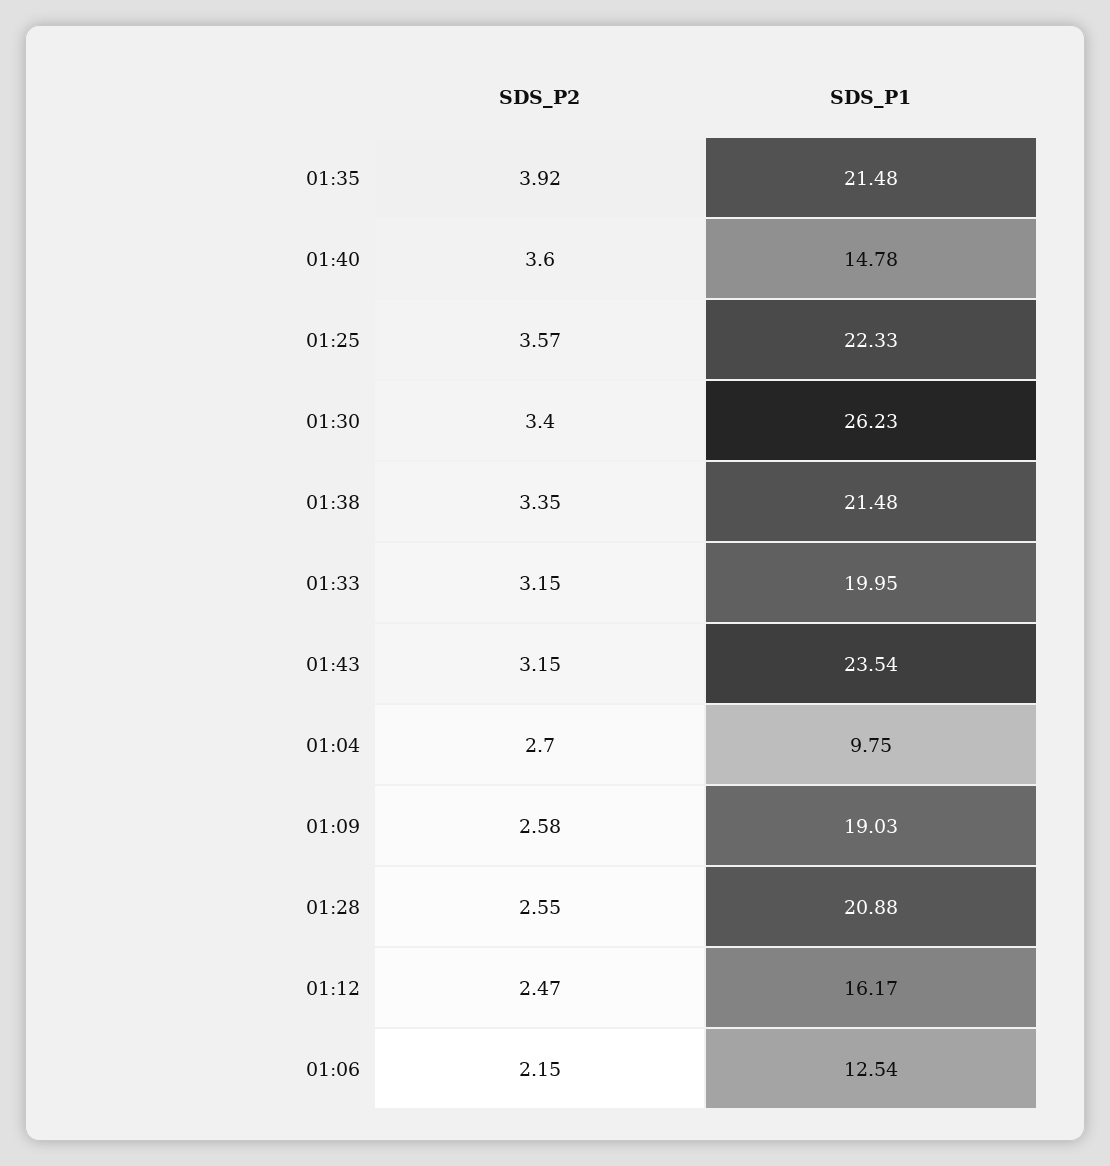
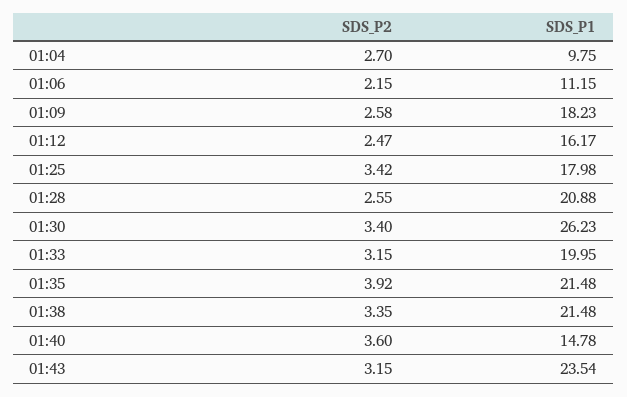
  {
    "SDS_P2": {
      "01:35": 3.92,
      "01:40": 3.6,
-     "01:25": 3.57,
+     "01:25": 3.42,
      "01:30": 3.4,
      "01:38": 3.35,
      "01:33": 3.15,
      "01:43": 3.15,
      "01:04": 2.7,
      "01:09": 2.58,
      "01:28": 2.55,
      "01:12": 2.47,
      "01:06": 2.15
    },
    "SDS_P1": {
      "01:35": 21.48,
      "01:40": 14.78,
-     "01:25": 22.33,
+     "01:25": 17.98,
      "01:30": 26.23,
      "01:38": 21.48,
      "01:33": 19.95,
      "01:43": 23.54,
      "01:04": 9.75,
-     "01:09": 19.03,
+     "01:09": 18.23,
      "01:28": 20.88,
      "01:12": 16.17,
-     "01:06": 12.54
+     "01:06": 11.15
    }
  }

